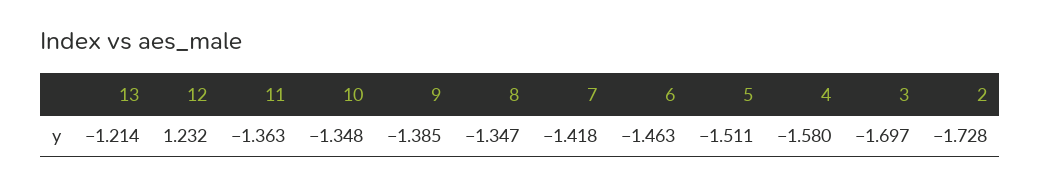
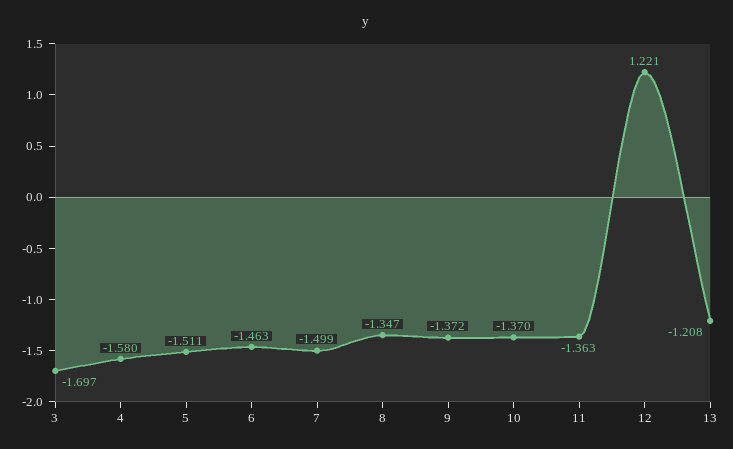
  {
-   "13": -1.214,
+   "13": -1.208,
-   "12": 1.232,
+   "12": 1.221,
    "11": -1.363,
-   "10": -1.348,
+   "10": -1.37,
-   "9": -1.385,
+   "9": -1.372,
    "8": -1.347,
-   "7": -1.418,
+   "7": -1.499,
    "6": -1.463,
    "5": -1.511,
    "4": -1.58,
-   "3": -1.697,
+   "3": -1.697
-   "2": -1.728
  }

